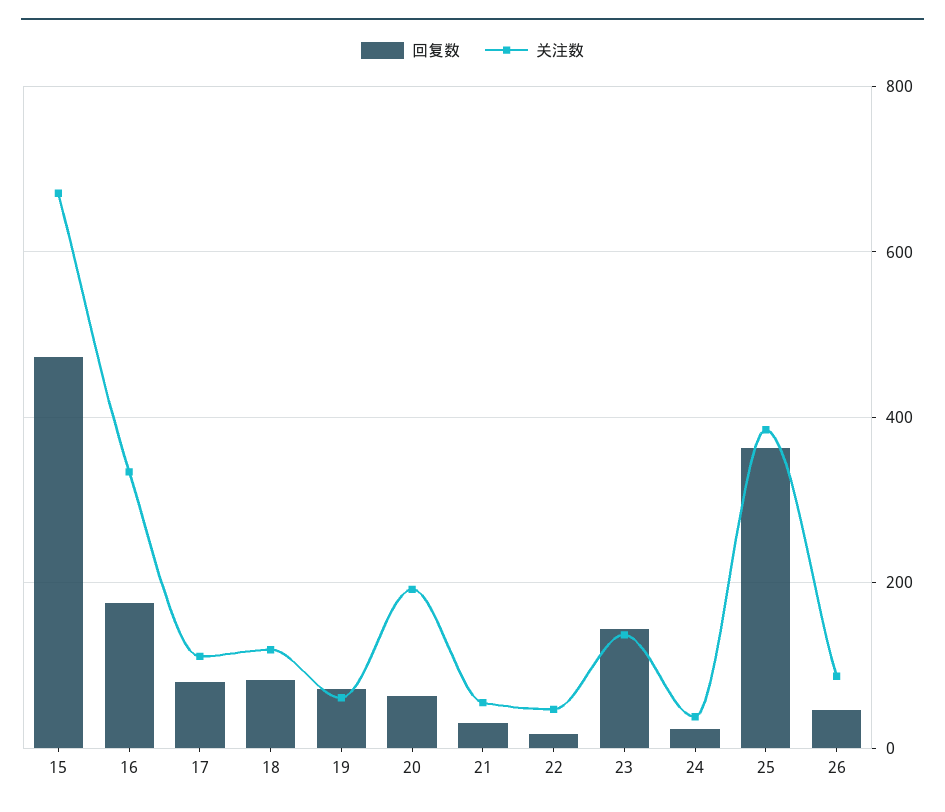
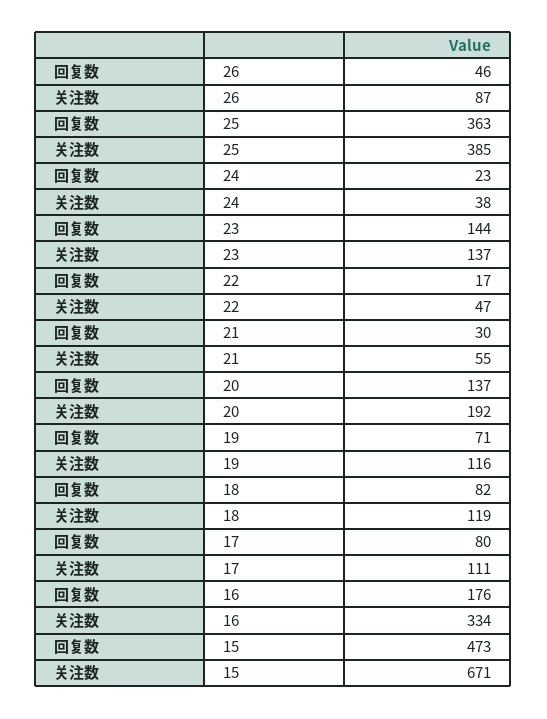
  {
    "回复数": {
      "15": 473,
      "16": 176,
      "17": 80,
      "18": 82,
      "19": 71,
-     "20": 60,
+     "20": 137,
      "21": 30,
      "22": 17,
      "23": 144,
      "24": 23,
      "25": 363,
      "26": 46
    },
    "关注数": {
      "15": 671,
      "16": 334,
      "17": 111,
      "18": 119,
-     "19": 60,
+     "19": 116,
      "20": 192,
      "21": 55,
      "22": 47,
      "23": 137,
      "24": 38,
      "25": 385,
      "26": 87
    }
  }

